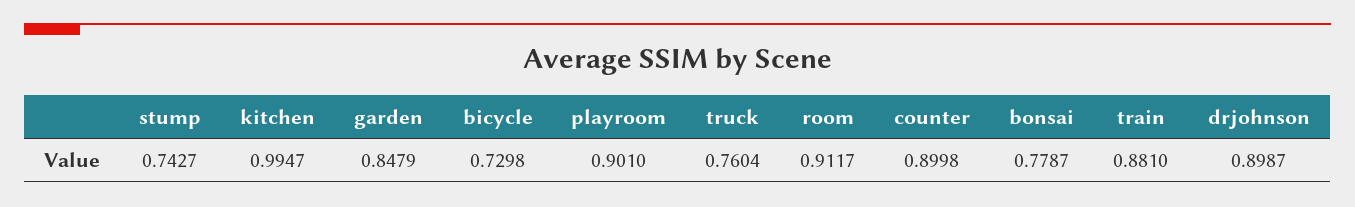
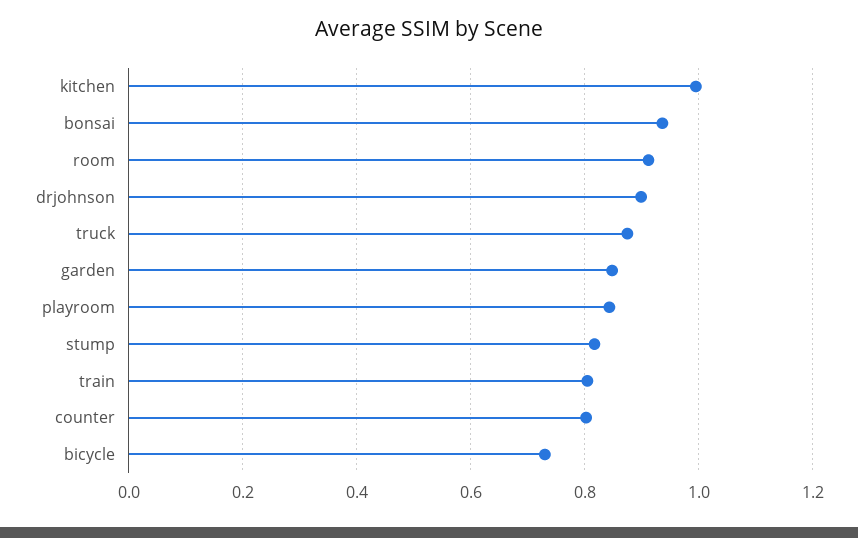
  {
-   "stump": 0.7427,
+   "stump": 0.82,
    "kitchen": 0.9947,
    "garden": 0.8479,
    "bicycle": 0.7298,
-   "playroom": 0.901,
+   "playroom": 0.84,
-   "truck": 0.7604,
+   "truck": 0.88,
    "room": 0.9117,
-   "counter": 0.8998,
+   "counter": 0.8,
-   "bonsai": 0.7787,
+   "bonsai": 0.94,
-   "train": 0.881,
+   "train": 0.8,
    "drjohnson": 0.8987
  }

